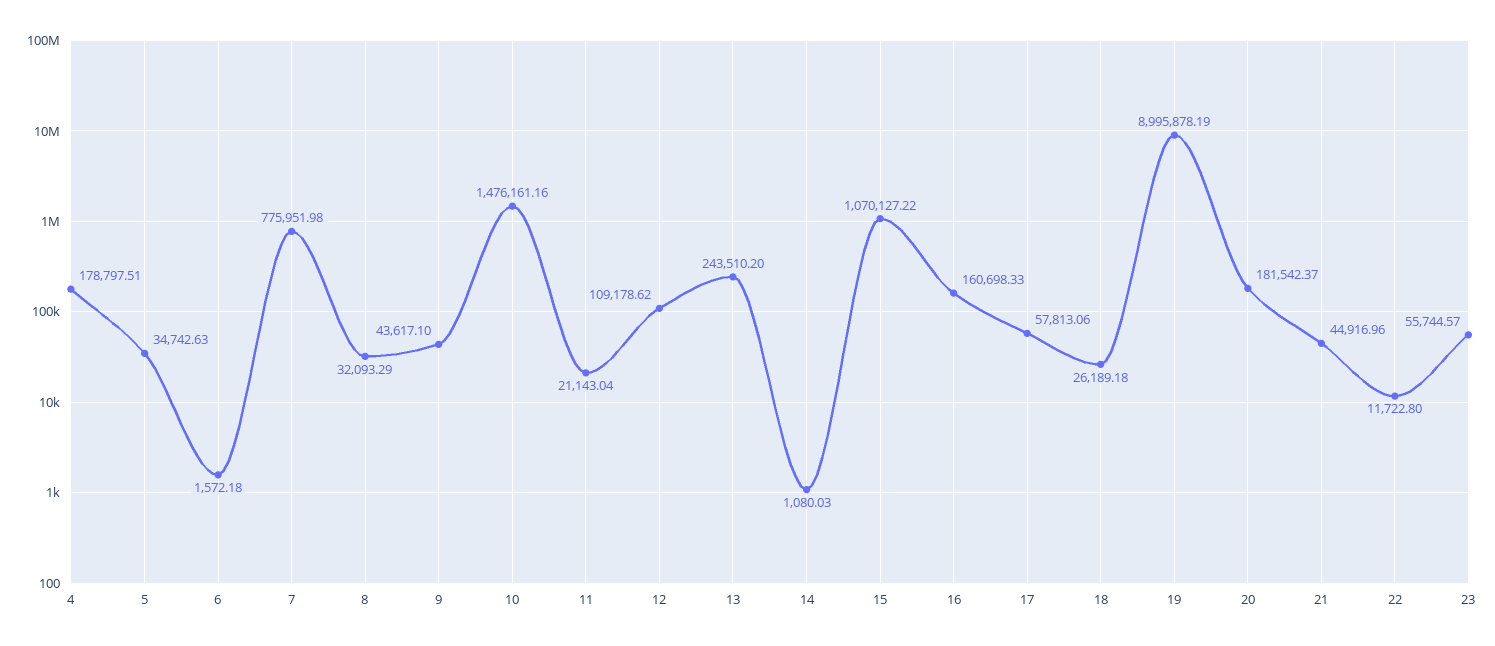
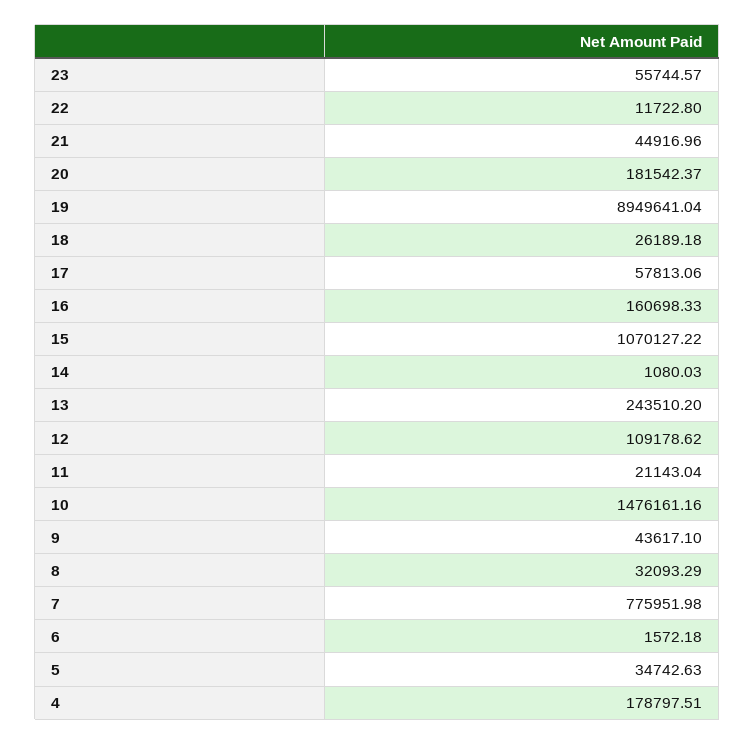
  {
    "4": 178797.51,
    "5": 34742.63,
    "6": 1572.18,
    "7": 775951.98,
    "8": 32093.29,
    "9": 43617.1,
    "10": 1476161.16,
    "11": 21143.04,
    "12": 109178.62,
    "13": 243510.2,
    "14": 1080.03,
    "15": 1070127.22,
    "16": 160698.33,
    "17": 57813.06,
    "18": 26189.18,
-   "19": 8995878.19,
+   "19": 8949641.04,
    "20": 181542.37,
    "21": 44916.96,
    "22": 11722.8,
    "23": 55744.57
  }

